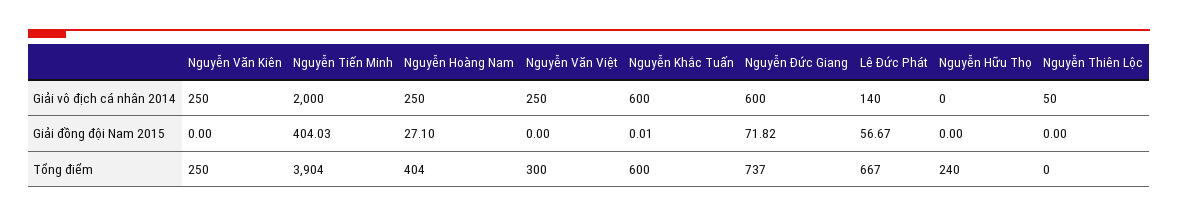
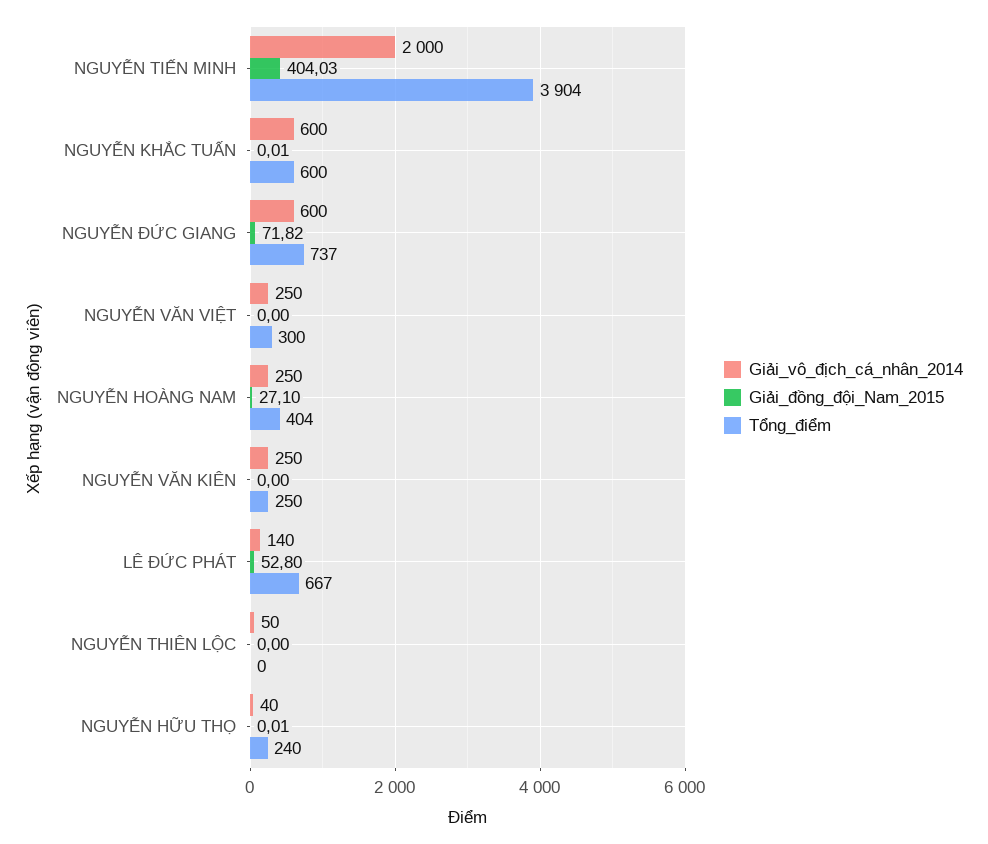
  {
    "Giải vô địch cá nhân 2014": {
      "Nguyễn Văn Kiên": 250,
      "Nguyễn Tiến Minh": 2000,
      "Nguyễn Hoàng Nam": 250,
      "Nguyễn Văn Việt": 250,
      "Nguyễn Khắc Tuấn": 600,
      "Nguyễn Đức Giang": 600,
      "Lê Đức Phát": 140,
-     "Nguyễn Hữu Thọ": 0,
+     "Nguyễn Hữu Thọ": 40,
      "Nguyễn Thiên Lộc": 50
    },
    "Giải đồng đội Nam 2015": {
      "Nguyễn Văn Kiên": 0,
      "Nguyễn Tiến Minh": 404.03,
      "Nguyễn Hoàng Nam": 27.1,
      "Nguyễn Văn Việt": 0,
      "Nguyễn Khắc Tuấn": 0.01,
      "Nguyễn Đức Giang": 71.82,
-     "Lê Đức Phát": 56.67,
+     "Lê Đức Phát": 52.8,
-     "Nguyễn Hữu Thọ": 0,
+     "Nguyễn Hữu Thọ": 0.01,
      "Nguyễn Thiên Lộc": 0
    },
    "Tổng điểm": {
      "Nguyễn Văn Kiên": 250,
      "Nguyễn Tiến Minh": 3904,
      "Nguyễn Hoàng Nam": 404,
      "Nguyễn Văn Việt": 300,
      "Nguyễn Khắc Tuấn": 600,
      "Nguyễn Đức Giang": 737,
      "Lê Đức Phát": 667,
      "Nguyễn Hữu Thọ": 240,
      "Nguyễn Thiên Lộc": 0
    }
  }

